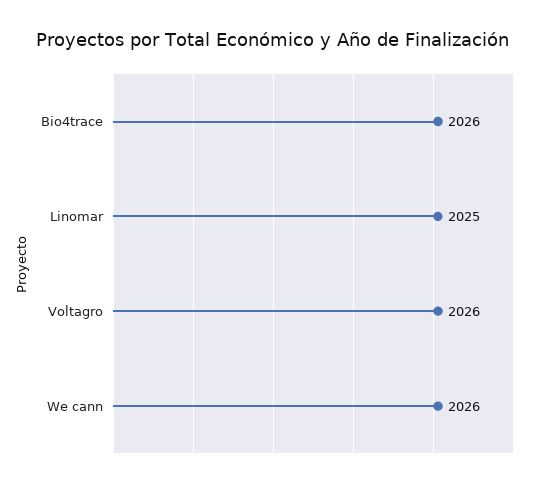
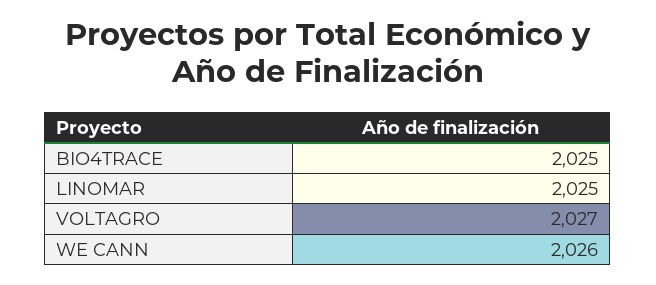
  {
-   "Bio4trace": 2026,
+   "Bio4trace": 2025,
    "Linomar": 2025,
-   "Voltagro": 2026,
+   "Voltagro": 2027,
    "We cann": 2026
  }

